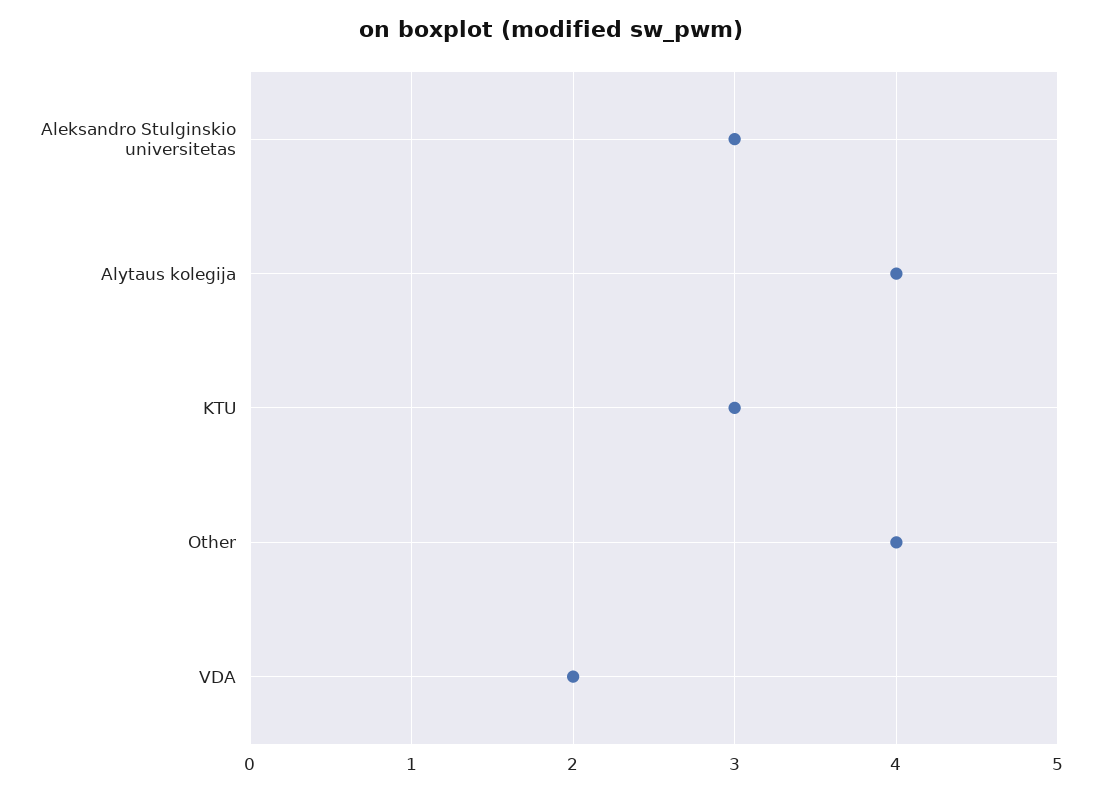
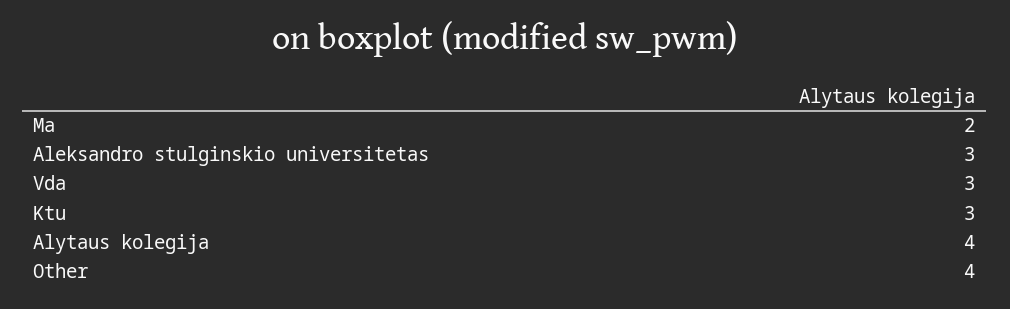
  {
    "Aleksandro Stulginskio universitetas": 3,
    "Alytaus kolegija": 4,
    "KTU": 3,
    "Other": 4,
-   "VDA": 2
+   "VDA": 3,
+   "Ma": 2
  }

